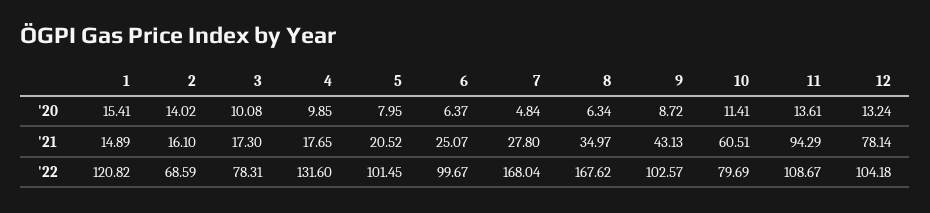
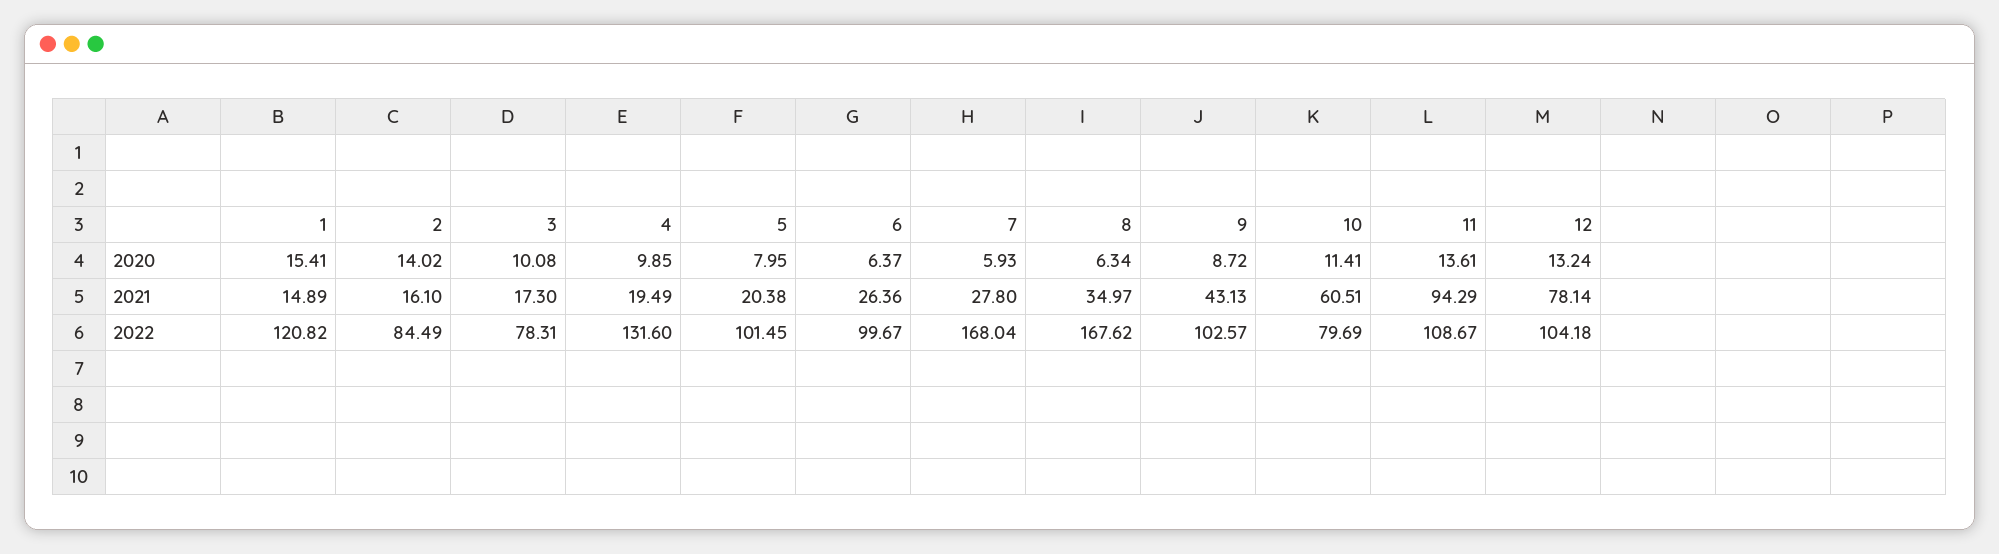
  {
    "1": {
      "'20": 15.41,
      "'21": 14.89,
      "'22": 120.82
    },
    "2": {
      "'20": 14.02,
      "'21": 16.1,
-     "'22": 68.59
+     "'22": 84.49
    },
    "3": {
      "'20": 10.08,
      "'21": 17.3,
      "'22": 78.31
    },
    "4": {
      "'20": 9.85,
-     "'21": 17.65,
+     "'21": 19.49,
      "'22": 131.6
    },
    "5": {
      "'20": 7.95,
-     "'21": 20.52,
+     "'21": 20.38,
      "'22": 101.45
    },
    "6": {
      "'20": 6.37,
-     "'21": 25.07,
+     "'21": 26.36,
      "'22": 99.67
    },
    "7": {
-     "'20": 4.84,
+     "'20": 5.93,
      "'21": 27.8,
      "'22": 168.04
    },
    "8": {
      "'20": 6.34,
      "'21": 34.97,
      "'22": 167.62
    },
    "9": {
      "'20": 8.72,
      "'21": 43.13,
      "'22": 102.57
    },
    "10": {
      "'20": 11.41,
      "'21": 60.51,
      "'22": 79.69
    },
    "11": {
      "'20": 13.61,
      "'21": 94.29,
      "'22": 108.67
    },
    "12": {
      "'20": 13.24,
      "'21": 78.14,
      "'22": 104.18
    }
  }

